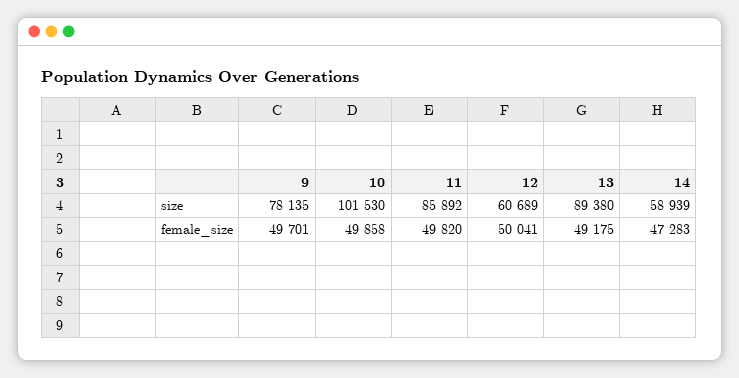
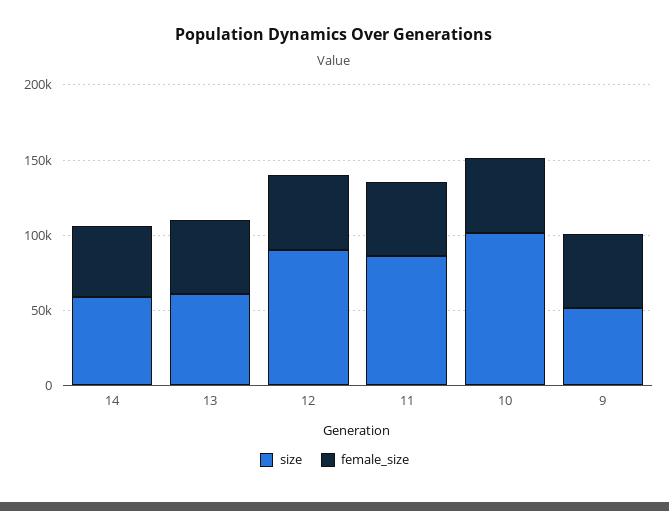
  {
    "size": {
-     "9": 78135,
+     "9": 50000,
      "10": 101530,
      "11": 85892,
-     "12": 60689,
+     "12": 90000,
-     "13": 89380,
+     "13": 60000,
      "14": 58939
    },
    "female_size": {
      "9": 49701,
      "10": 49858,
      "11": 49820,
      "12": 50041,
      "13": 49175,
      "14": 47283
    }
  }

